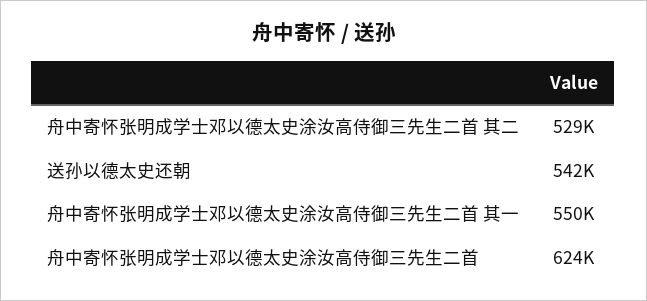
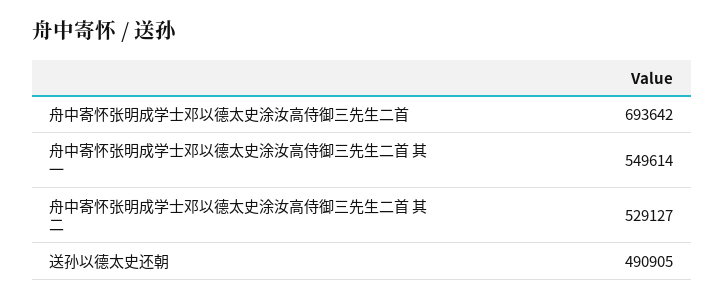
  {
    "舟中寄怀张明成学士邓以德太史涂汝高侍御三先生二首 其二": 529127,
-   "送孙以德太史还朝": 542000,
+   "送孙以德太史还朝": 490905,
    "舟中寄怀张明成学士邓以德太史涂汝高侍御三先生二首 其一": 549614,
-   "舟中寄怀张明成学士邓以德太史涂汝高侍御三先生二首": 624000
+   "舟中寄怀张明成学士邓以德太史涂汝高侍御三先生二首": 693642
  }

